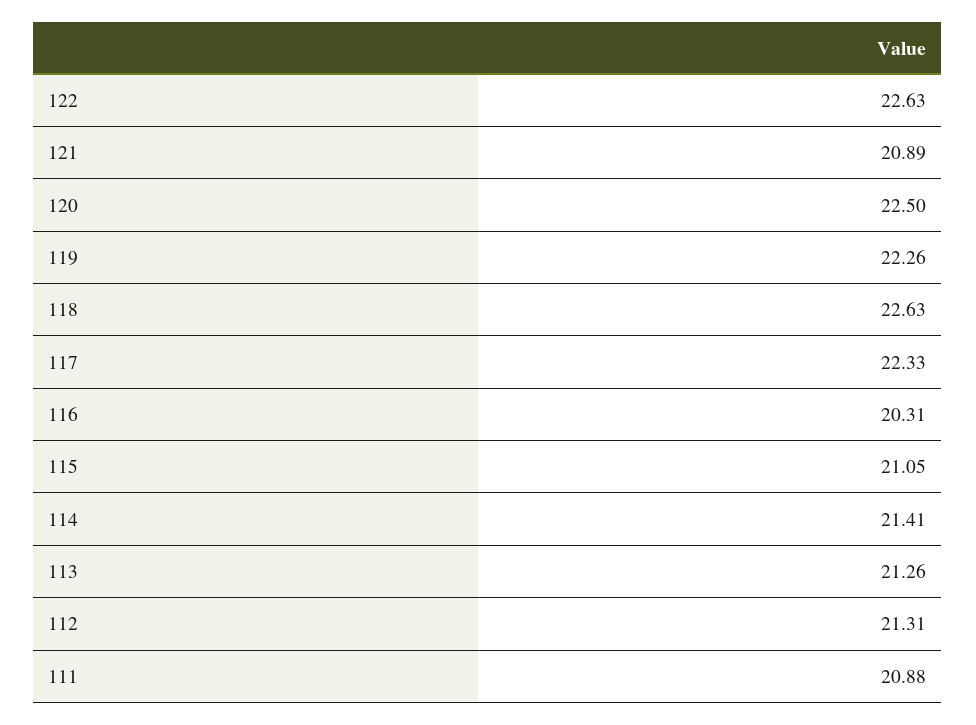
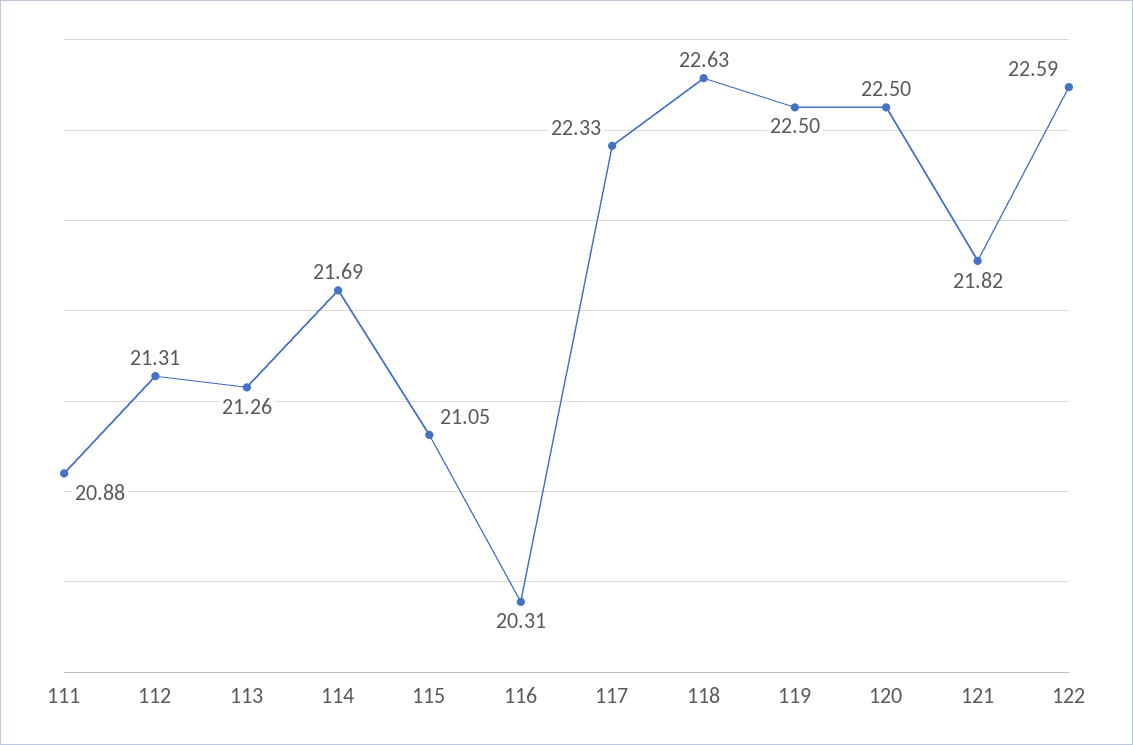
  {
-   "122": 22.63,
+   "122": 22.59,
-   "121": 20.89,
+   "121": 21.82,
    "120": 22.5,
-   "119": 22.26,
+   "119": 22.5,
    "118": 22.63,
    "117": 22.33,
    "116": 20.31,
    "115": 21.05,
-   "114": 21.41,
+   "114": 21.69,
    "113": 21.26,
    "112": 21.31,
    "111": 20.88
  }

